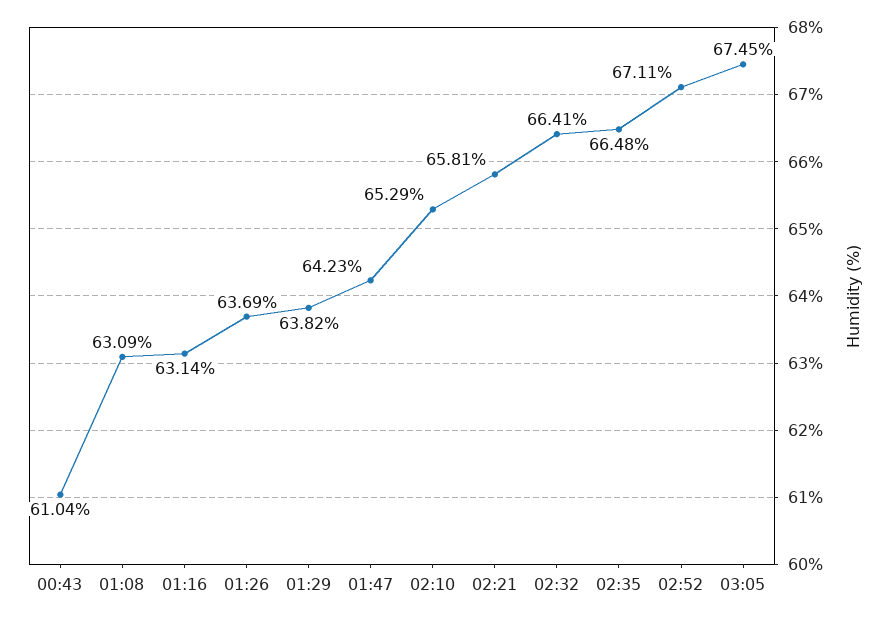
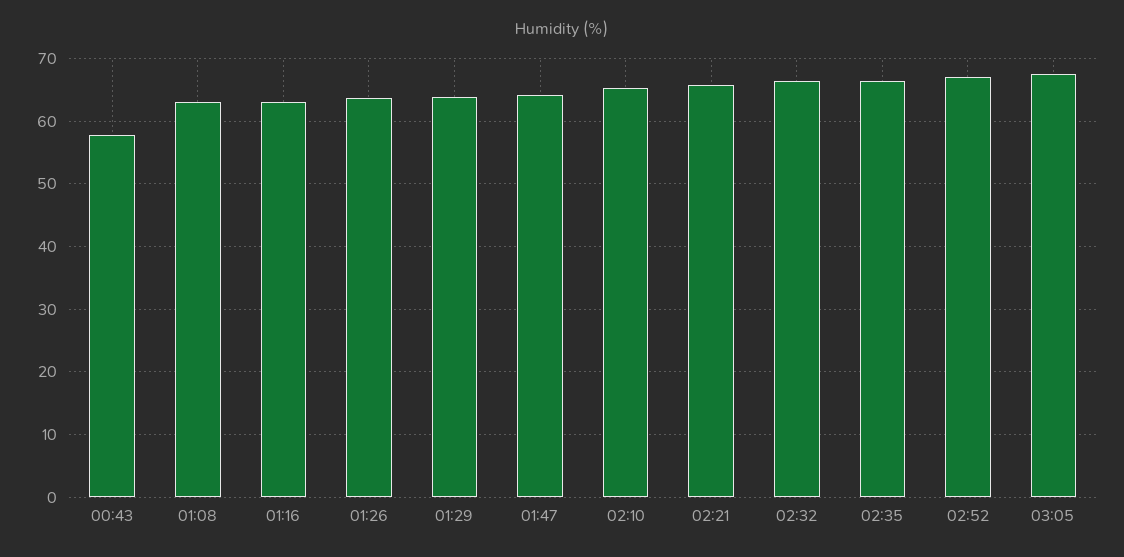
  {
-   "00:43": 61.04,
+   "00:43": 58,
    "01:08": 63.09,
    "01:16": 63.14,
    "01:26": 63.69,
    "01:29": 63.82,
    "01:47": 64.23,
    "02:10": 65.29,
    "02:21": 65.81,
    "02:32": 66.41,
    "02:35": 66.48,
    "02:52": 67.11,
    "03:05": 67.45
  }

